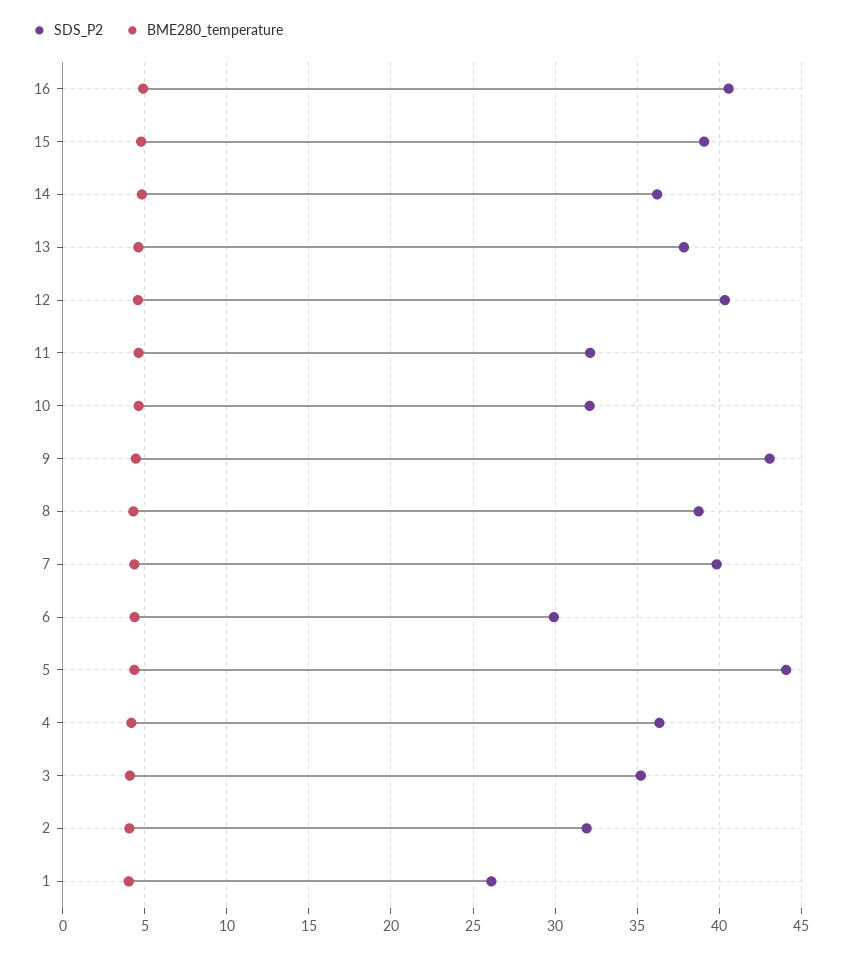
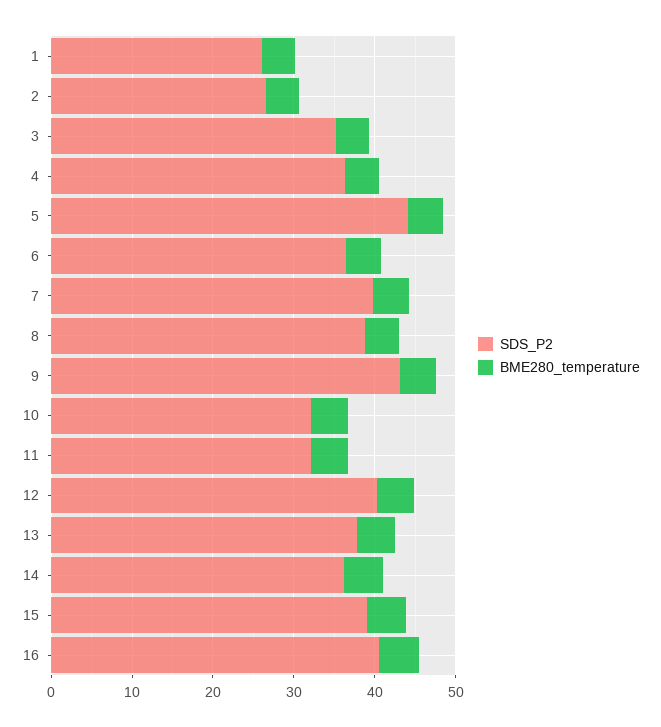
  {
    "SDS_P2": {
      "16": 40.5,
      "15": 39,
      "14": 36,
      "13": 38,
      "12": 40.5,
      "11": 32,
      "10": 32,
      "9": 43,
      "8": 39,
      "7": 40,
-     "6": 30,
+     "6": 36,
      "5": 44,
      "4": 36.5,
      "3": 35,
-     "2": 32,
+     "2": 26,
      "1": 26
    },
    "BME280_temperature": {
      "16": 5,
      "15": 5,
      "14": 5,
      "13": 4.5,
      "12": 4.5,
      "11": 4.5,
      "10": 4.5,
      "9": 4.5,
      "8": 4.5,
      "7": 4.5,
      "6": 4.5,
      "5": 4.5,
      "4": 4,
      "3": 4,
      "2": 4,
      "1": 4
    }
  }

